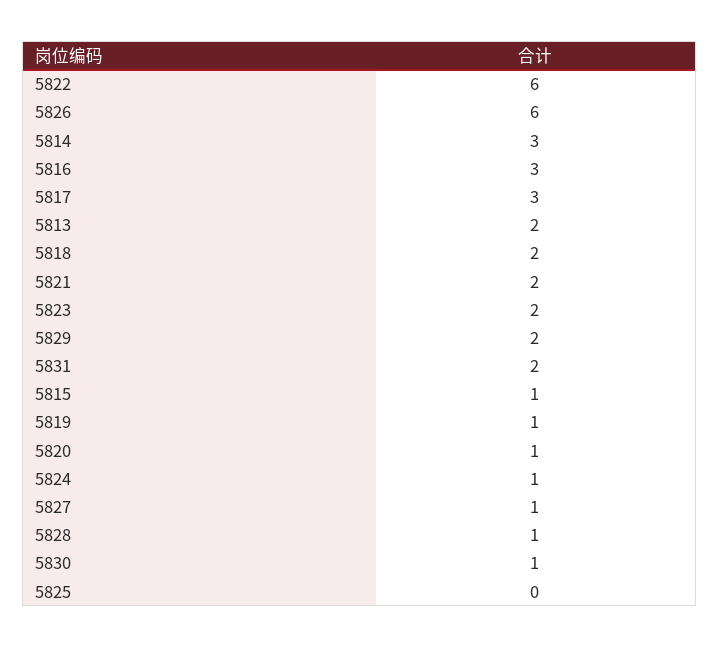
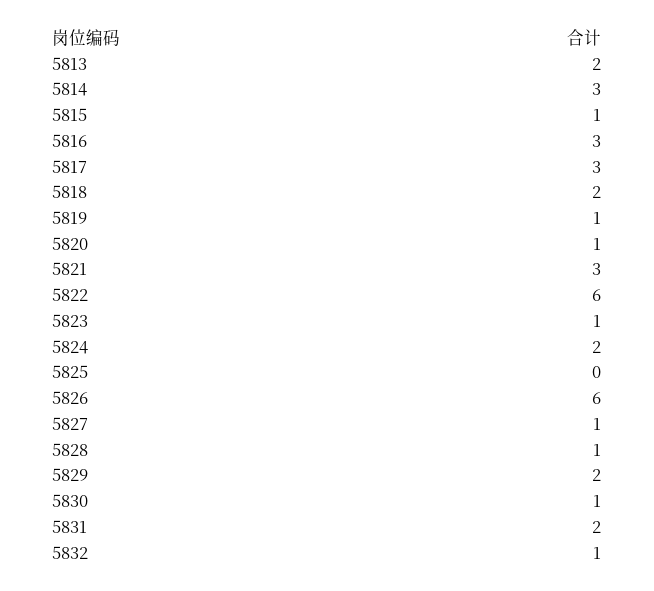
  {
    "5822": 6,
    "5826": 6,
    "5814": 3,
    "5816": 3,
    "5817": 3,
    "5813": 2,
    "5818": 2,
-   "5821": 2,
+   "5821": 3,
-   "5823": 2,
+   "5823": 1,
    "5829": 2,
    "5831": 2,
    "5815": 1,
    "5819": 1,
    "5820": 1,
-   "5824": 1,
+   "5824": 2,
    "5827": 1,
    "5828": 1,
    "5830": 1,
-   "5825": 0
+   "5825": 0,
+   "5832": 1
  }

